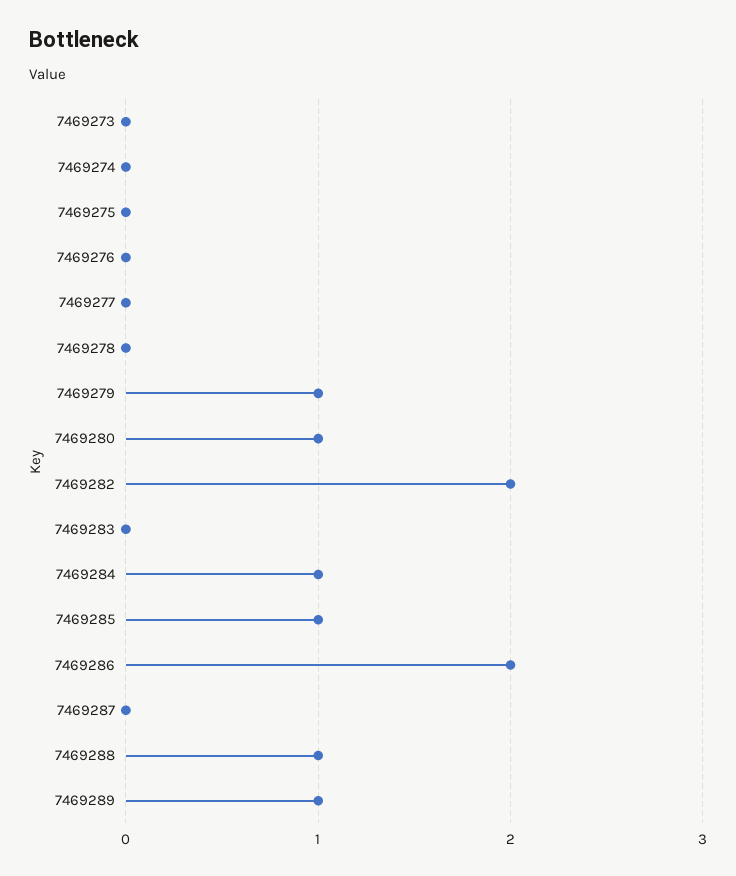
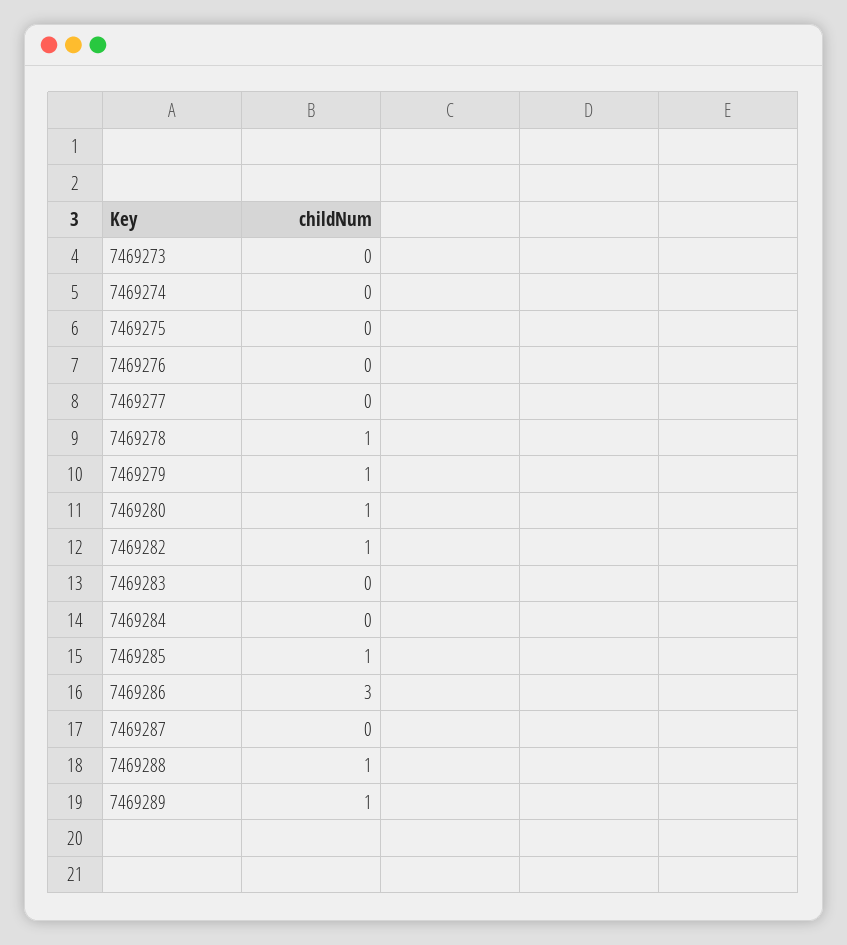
  {
    "7469273": 0,
    "7469274": 0,
    "7469275": 0,
    "7469276": 0,
    "7469277": 0,
-   "7469278": 0,
+   "7469278": 1,
    "7469279": 1,
    "7469280": 1,
-   "7469282": 2,
+   "7469282": 1,
    "7469283": 0,
-   "7469284": 1,
+   "7469284": 0,
    "7469285": 1,
-   "7469286": 2,
+   "7469286": 3,
    "7469287": 0,
    "7469288": 1,
    "7469289": 1
  }

